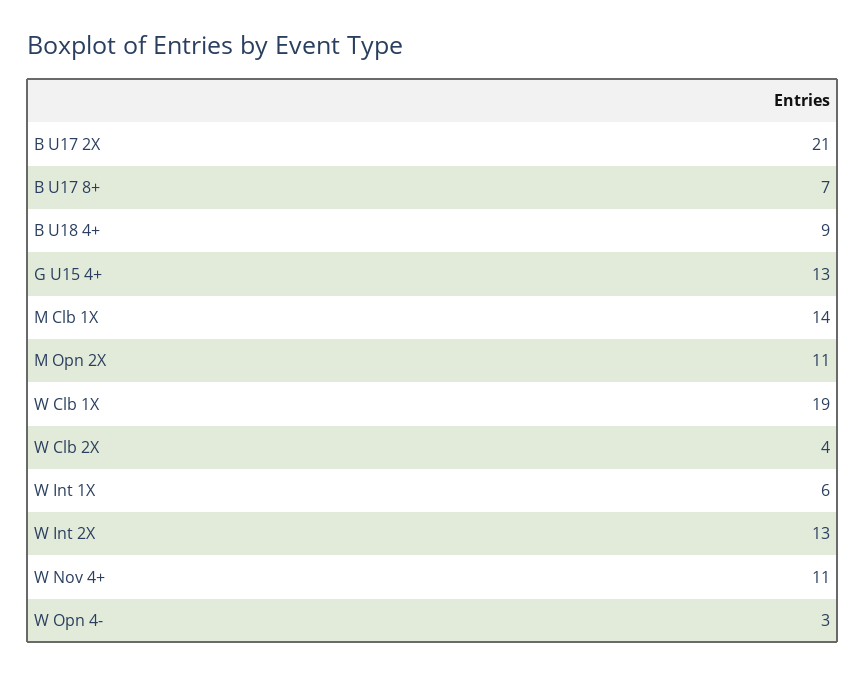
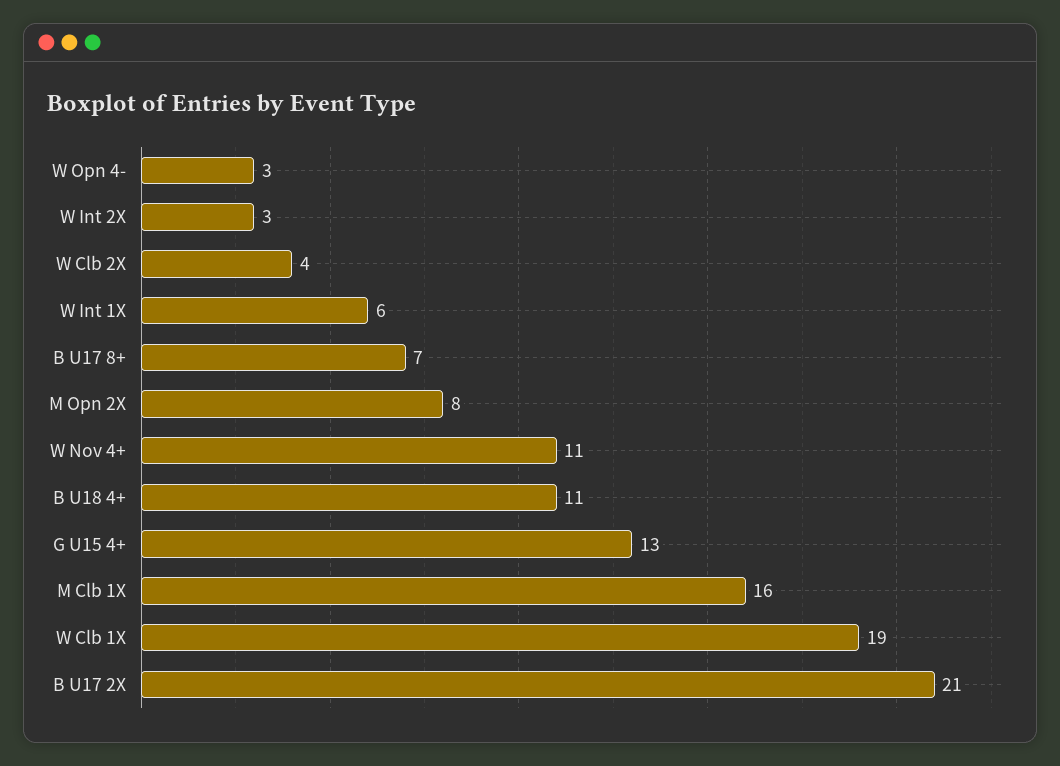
  {
    "B U17 2X": 21,
    "B U17 8+": 7,
-   "B U18 4+": 9,
+   "B U18 4+": 11,
    "G U15 4+": 13,
-   "M Clb 1X": 14,
+   "M Clb 1X": 16,
-   "M Opn 2X": 11,
+   "M Opn 2X": 8,
    "W Clb 1X": 19,
    "W Clb 2X": 4,
    "W Int 1X": 6,
-   "W Int 2X": 13,
+   "W Int 2X": 3,
    "W Nov 4+": 11,
    "W Opn 4-": 3
  }

